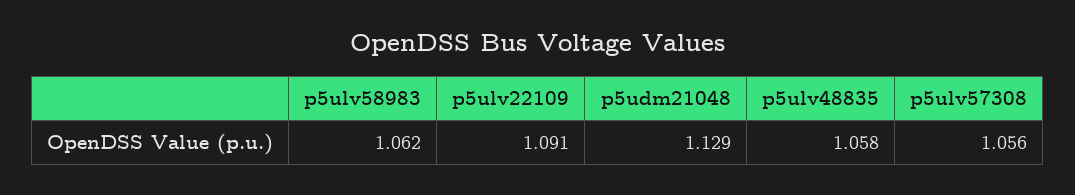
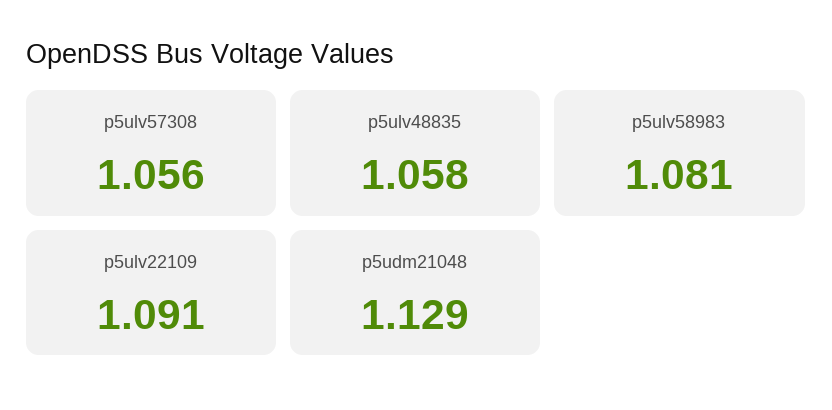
  {
-   "p5ulv58983": 1.062,
+   "p5ulv58983": 1.081,
    "p5ulv22109": 1.091,
    "p5udm21048": 1.129,
    "p5ulv48835": 1.058,
    "p5ulv57308": 1.056
  }

